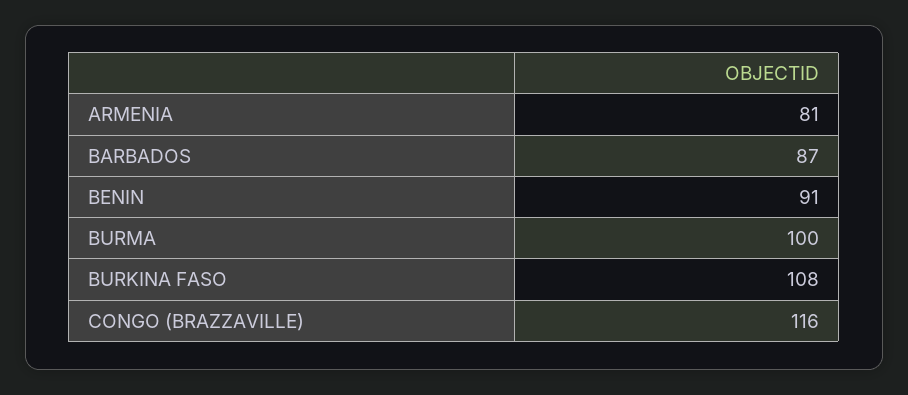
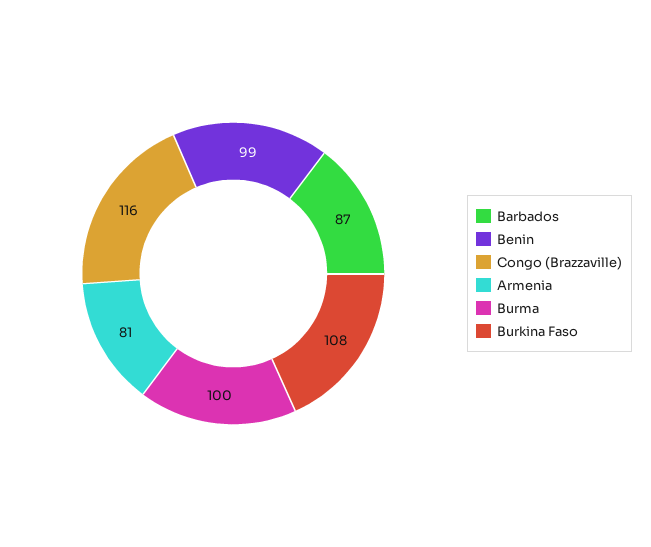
  {
    "ARMENIA": 81,
    "BARBADOS": 87,
-   "BENIN": 91,
+   "BENIN": 99,
    "BURMA": 100,
    "BURKINA FASO": 108,
    "CONGO (BRAZZAVILLE)": 116
  }

